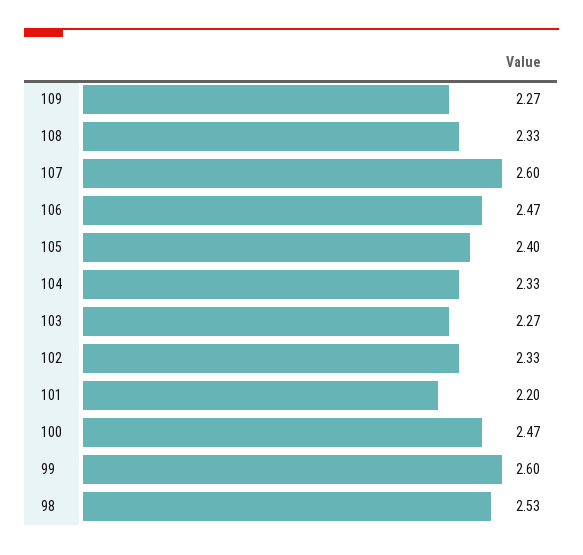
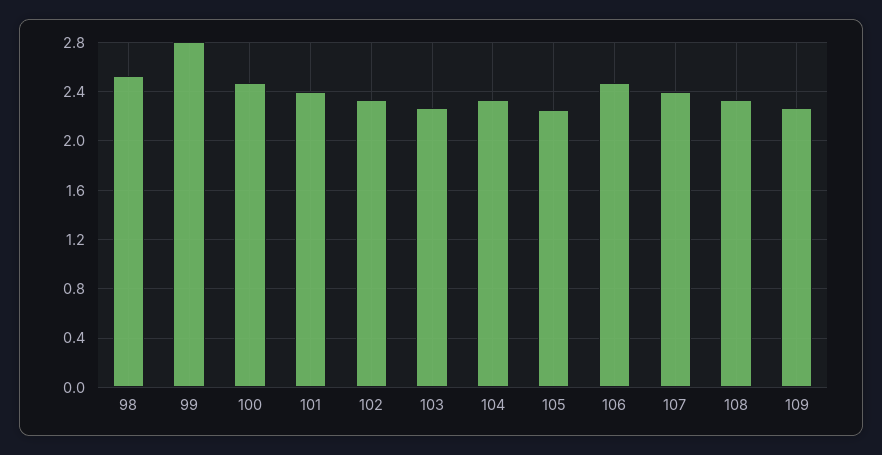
  {
    "109": 2.27,
    "108": 2.33,
-   "107": 2.6,
+   "107": 2.4,
    "106": 2.47,
-   "105": 2.4,
+   "105": 2.25,
    "104": 2.33,
    "103": 2.27,
    "102": 2.33,
-   "101": 2.2,
+   "101": 2.4,
    "100": 2.47,
-   "99": 2.6,
+   "99": 2.8,
    "98": 2.53
  }

